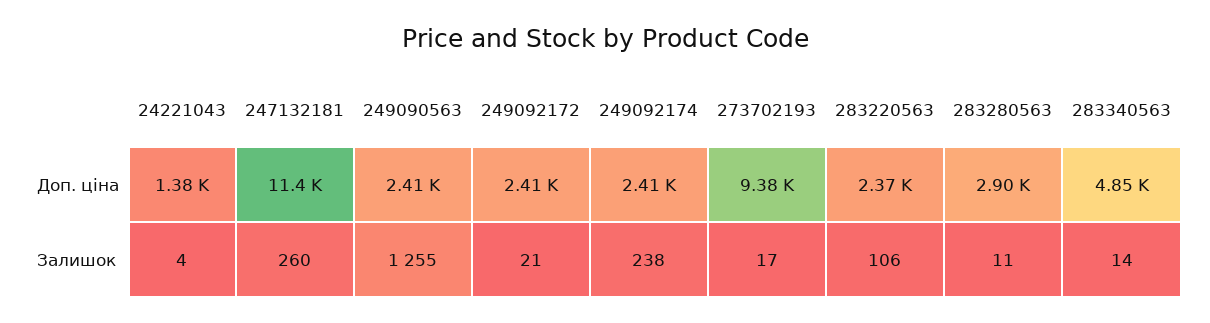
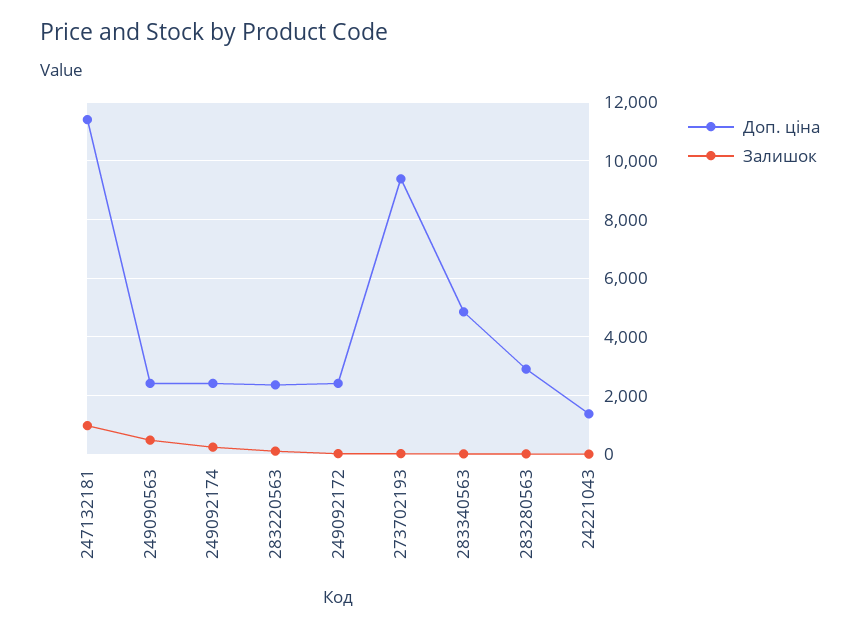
  {
    "Доп. ціна": {
      "24221043": 1380,
      "247132181": 11400,
      "249090563": 2410,
      "249092172": 2410,
      "249092174": 2410,
      "273702193": 9380,
      "283220563": 2370,
      "283280563": 2900,
      "283340563": 4850
    },
    "Залишок": {
      "24221043": 4,
-     "247132181": 260,
+     "247132181": 1000,
-     "249090563": 1255,
+     "249090563": 500,
      "249092172": 21,
      "249092174": 238,
      "273702193": 17,
      "283220563": 106,
      "283280563": 11,
      "283340563": 14
    }
  }

